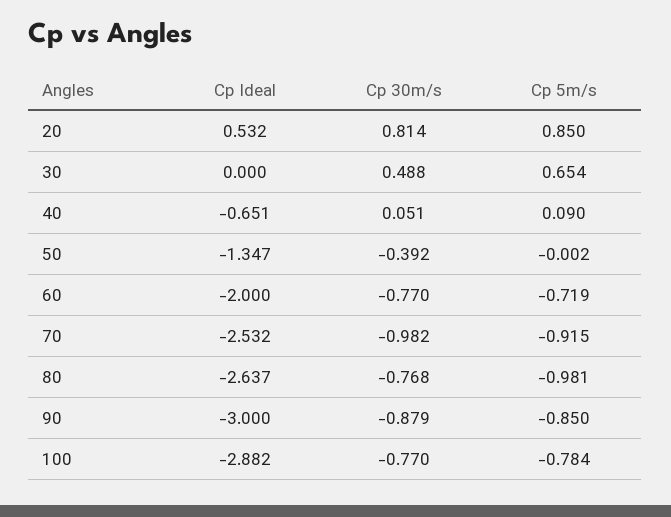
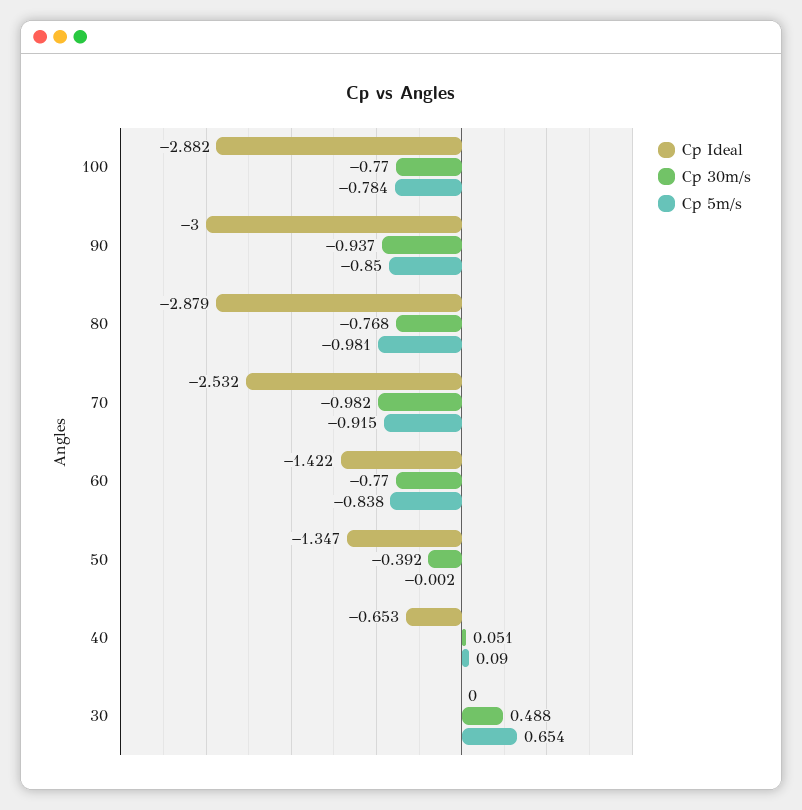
  {
    "Cp Ideal": {
-     "20": 0.532,
      "30": 0,
-     "40": -0.651,
+     "40": -0.653,
      "50": -1.347,
-     "60": -2,
+     "60": -1.422,
      "70": -2.532,
-     "80": -2.637,
+     "80": -2.879,
      "90": -3,
      "100": -2.882
    },
    "Cp 30m/s": {
-     "20": 0.814,
      "30": 0.488,
      "40": 0.051,
      "50": -0.392,
      "60": -0.77,
      "70": -0.982,
      "80": -0.768,
-     "90": -0.879,
+     "90": -0.937,
      "100": -0.77
    },
    "Cp 5m/s": {
-     "20": 0.85,
      "30": 0.654,
      "40": 0.09,
      "50": -0.002,
-     "60": -0.719,
+     "60": -0.838,
      "70": -0.915,
      "80": -0.981,
      "90": -0.85,
      "100": -0.784
    }
  }

